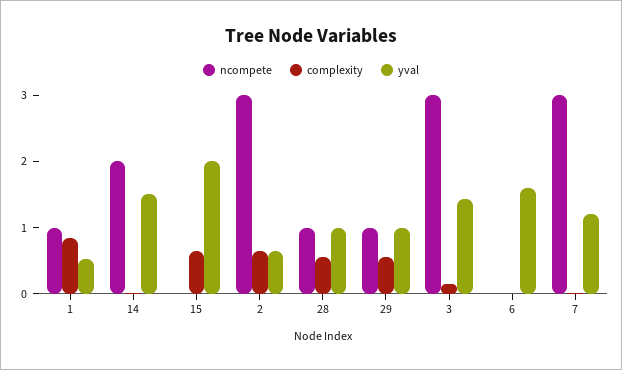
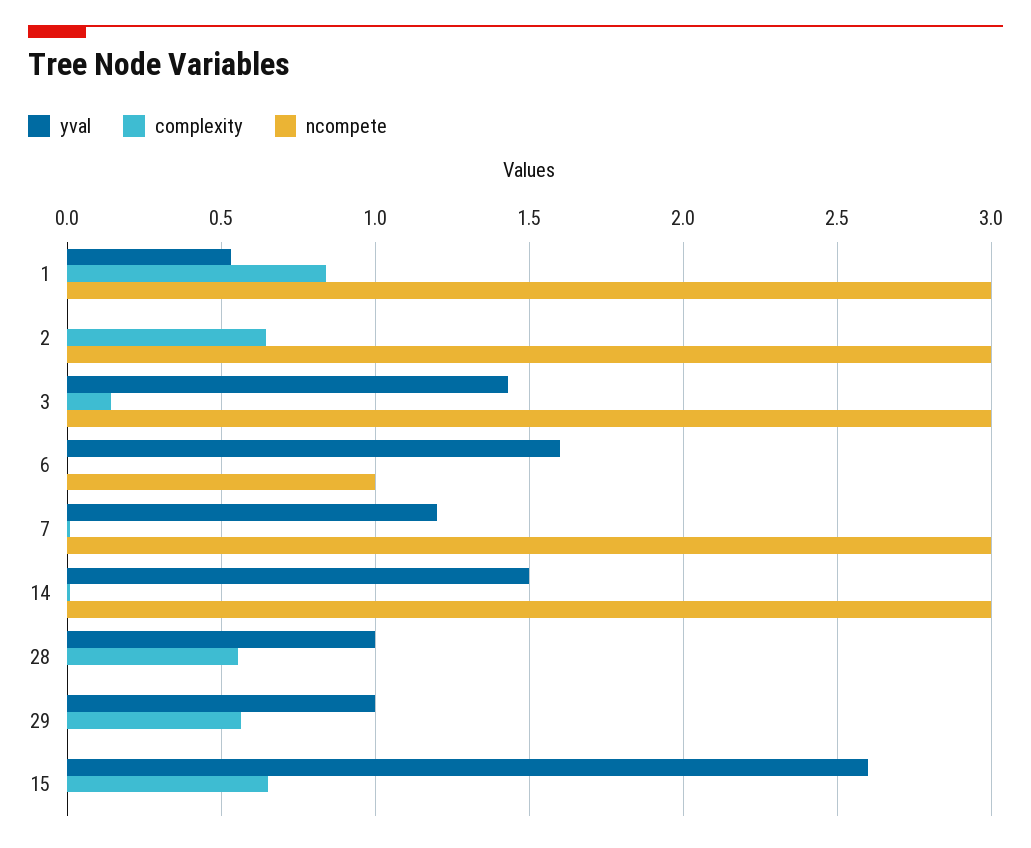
  {
    "ncompete": {
-     "1": 1,
+     "1": 3,
-     "14": 2,
+     "14": 3,
      "15": 0,
      "2": 3,
-     "28": 1,
+     "28": 0,
-     "29": 1,
+     "29": 0,
      "3": 3,
-     "6": 0,
+     "6": 1,
      "7": 3
    },
    "complexity": {
      "1": 0.85,
      "14": 0,
      "15": 0.65,
      "2": 0.65,
      "28": 0.55,
      "29": 0.55,
      "3": 0.15,
      "6": 0,
      "7": 0
    },
    "yval": {
      "1": 0.55,
      "14": 1.5,
-     "15": 2,
+     "15": 2.6,
-     "2": 0.6,
+     "2": 0,
      "28": 1,
      "29": 1,
      "3": 1.45,
      "6": 1.6,
      "7": 1.2
    }
  }

